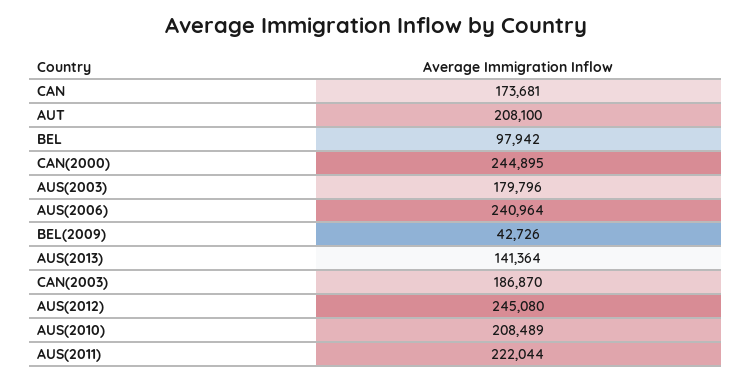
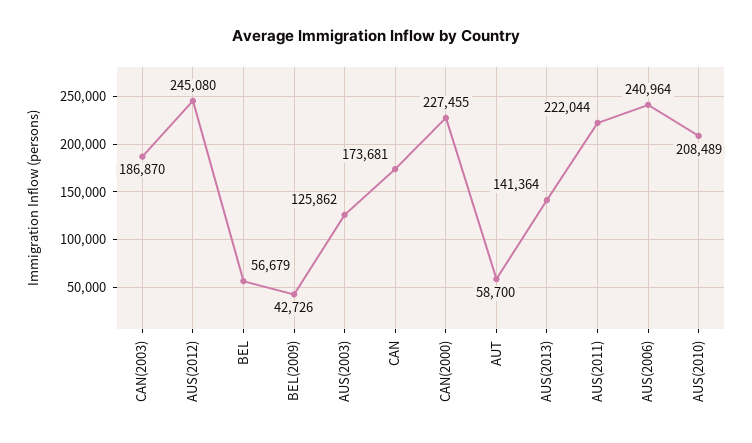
  {
    "CAN": 173681,
-   "AUT": 208100,
+   "AUT": 58700,
-   "BEL": 97942,
+   "BEL": 56679,
-   "CAN(2000)": 244895,
+   "CAN(2000)": 227455,
-   "AUS(2003)": 179796,
+   "AUS(2003)": 125862,
    "AUS(2006)": 240964,
    "BEL(2009)": 42726,
    "AUS(2013)": 141364,
    "CAN(2003)": 186870,
    "AUS(2012)": 245080,
    "AUS(2010)": 208489,
    "AUS(2011)": 222044
  }

